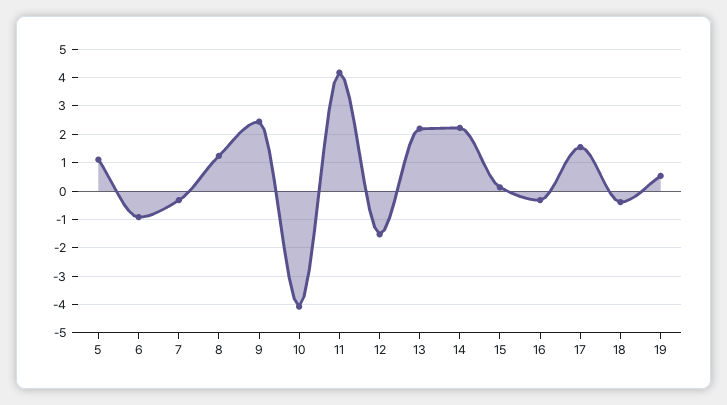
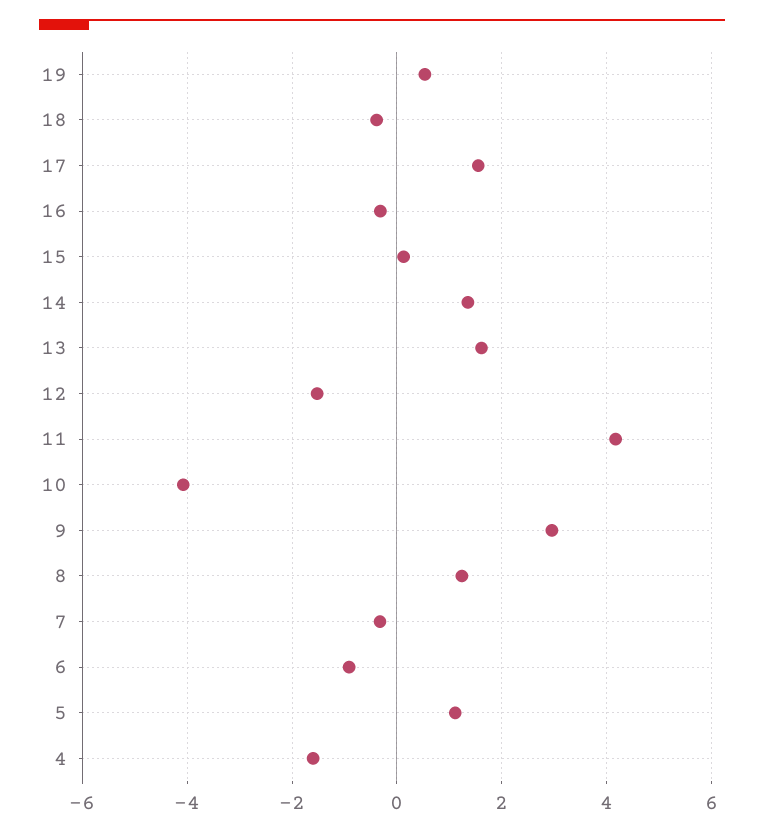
  {
    "5": 1.2,
    "6": -1,
    "7": -0.4,
    "8": 1.2,
-   "9": 2.5,
+   "9": 3,
    "10": -4,
    "11": 4.2,
    "12": -1.6,
-   "13": 2.25,
+   "13": 1.6,
-   "14": 2.25,
+   "14": 1.4,
    "15": 0.2,
    "16": -0.4,
    "17": 1.6,
    "18": -0.4,
-   "19": 0.6
+   "19": 0.6,
+   "4": -1.6
  }

